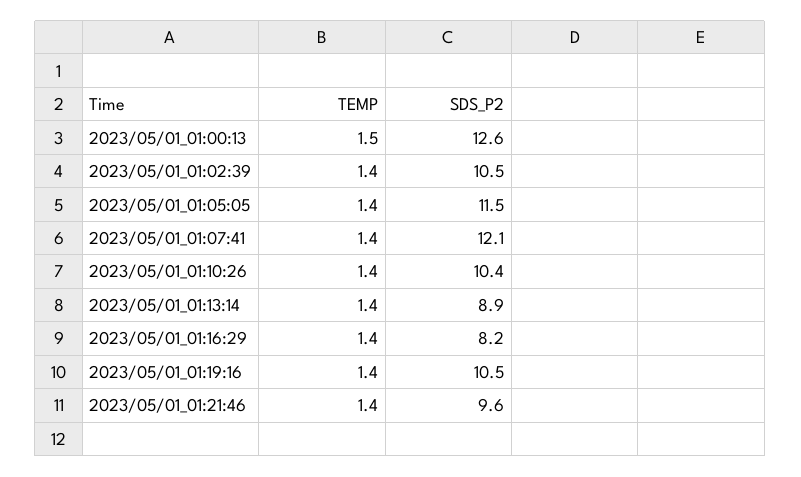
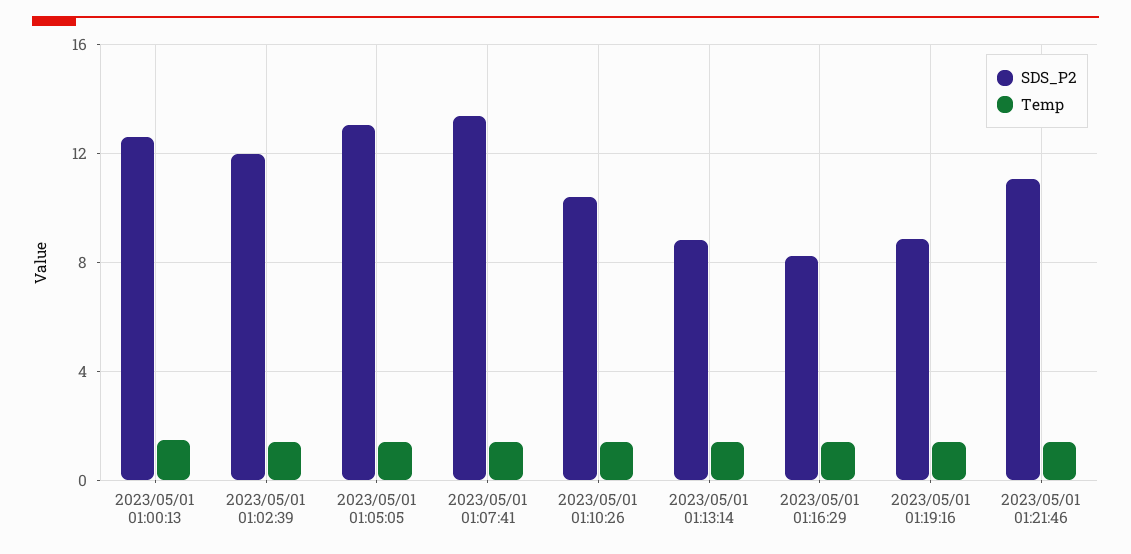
  {
    "TEMP": {
      "2023/05/01_01:00:13": 1.5,
      "2023/05/01_01:02:39": 1.4,
      "2023/05/01_01:05:05": 1.4,
      "2023/05/01_01:07:41": 1.4,
      "2023/05/01_01:10:26": 1.4,
      "2023/05/01_01:13:14": 1.4,
      "2023/05/01_01:16:29": 1.4,
      "2023/05/01_01:19:16": 1.4,
      "2023/05/01_01:21:46": 1.4
    },
    "SDS_P2": {
      "2023/05/01_01:00:13": 12.6,
-     "2023/05/01_01:02:39": 10.5,
+     "2023/05/01_01:02:39": 12,
-     "2023/05/01_01:05:05": 11.5,
+     "2023/05/01_01:05:05": 13,
-     "2023/05/01_01:07:41": 12.1,
+     "2023/05/01_01:07:41": 13.5,
      "2023/05/01_01:10:26": 10.4,
      "2023/05/01_01:13:14": 8.9,
      "2023/05/01_01:16:29": 8.2,
-     "2023/05/01_01:19:16": 10.5,
+     "2023/05/01_01:19:16": 9,
-     "2023/05/01_01:21:46": 9.6
+     "2023/05/01_01:21:46": 11
    }
  }

